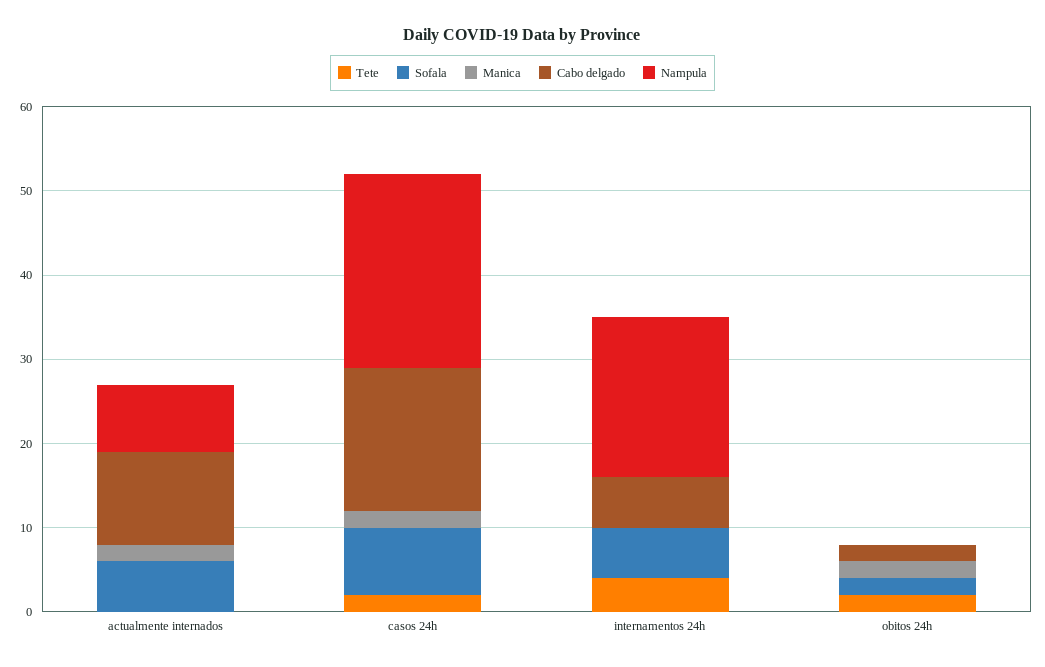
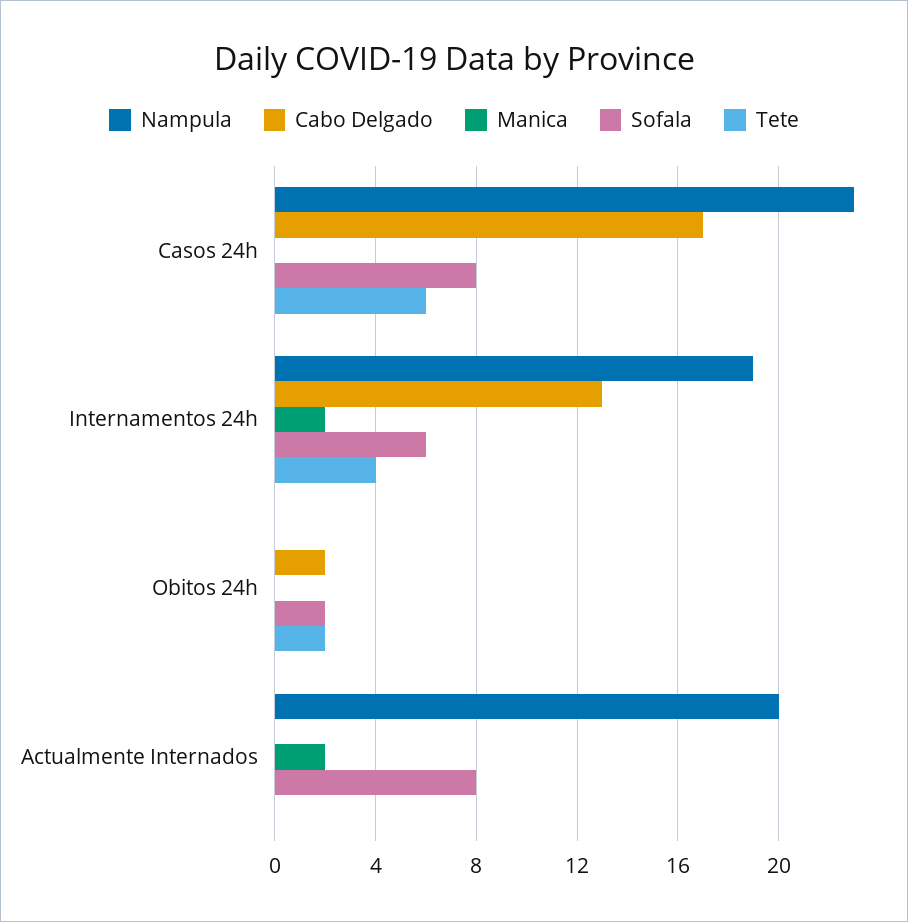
  {
    "Tete": {
      "actualmente internados": 0,
-     "casos 24h": 2,
+     "casos 24h": 6,
      "internamentos 24h": 4,
      "obitos 24h": 2
    },
    "Sofala": {
-     "actualmente internados": 6,
+     "actualmente internados": 8,
      "casos 24h": 8,
      "internamentos 24h": 6,
      "obitos 24h": 2
    },
    "Manica": {
      "actualmente internados": 2,
-     "casos 24h": 2,
+     "casos 24h": 0,
-     "internamentos 24h": 0,
+     "internamentos 24h": 2,
-     "obitos 24h": 2
+     "obitos 24h": 0
    },
    "Cabo delgado": {
-     "actualmente internados": 11,
+     "actualmente internados": 0,
      "casos 24h": 17,
-     "internamentos 24h": 6,
+     "internamentos 24h": 13,
      "obitos 24h": 2
    },
    "Nampula": {
-     "actualmente internados": 8,
+     "actualmente internados": 20,
      "casos 24h": 23,
      "internamentos 24h": 19,
      "obitos 24h": 0
    }
  }

